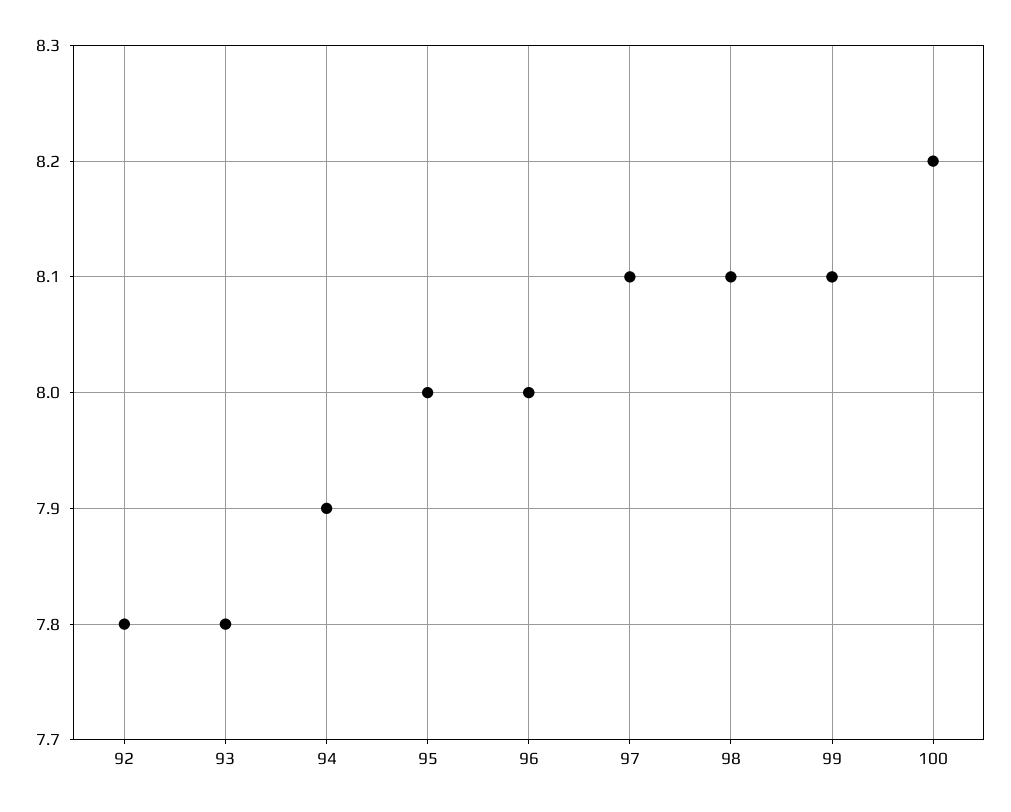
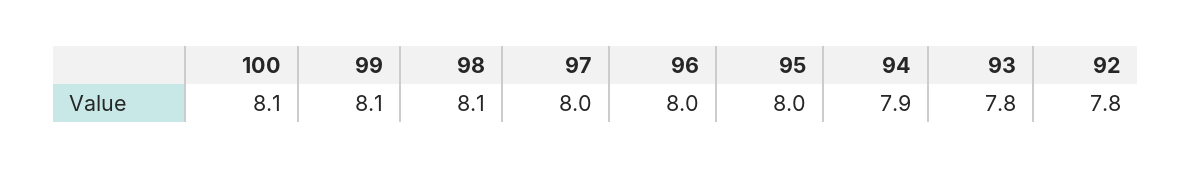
  {
    "92": 7.8,
    "93": 7.8,
    "94": 7.9,
    "95": 8,
    "96": 8,
-   "97": 8.1,
+   "97": 8,
    "98": 8.1,
    "99": 8.1,
-   "100": 8.2
+   "100": 8.1
  }

